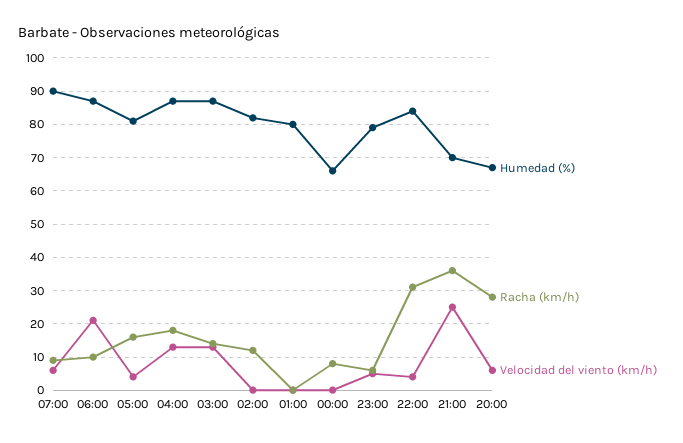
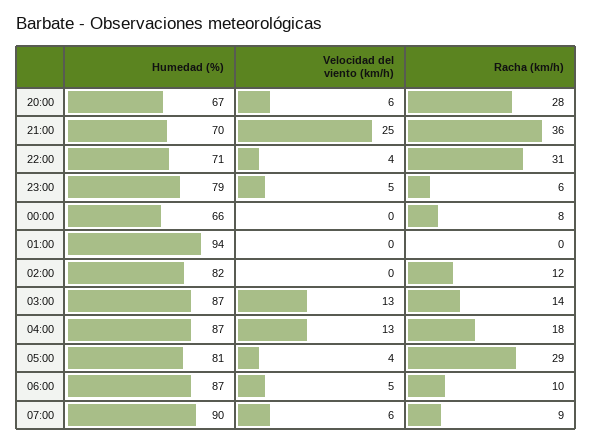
  {
    "Humedad (%)": {
      "07:00": 90,
      "06:00": 87,
      "05:00": 81,
      "04:00": 87,
      "03:00": 87,
      "02:00": 82,
-     "01:00": 80,
+     "01:00": 94,
      "00:00": 66,
      "23:00": 79,
-     "22:00": 85,
+     "22:00": 71,
      "21:00": 70,
      "20:00": 67
    },
    "Racha (km/h)": {
      "07:00": 9,
      "06:00": 10,
-     "05:00": 15,
+     "05:00": 29,
      "04:00": 18,
      "03:00": 14,
      "02:00": 12,
      "01:00": 0,
      "00:00": 8,
      "23:00": 6,
      "22:00": 31,
      "21:00": 36,
      "20:00": 28
    },
    "Velocidad del viento (km/h)": {
      "07:00": 6,
-     "06:00": 20,
+     "06:00": 5,
      "05:00": 4,
      "04:00": 13,
      "03:00": 13,
      "02:00": 0,
      "01:00": 0,
      "00:00": 0,
      "23:00": 5,
      "22:00": 4,
      "21:00": 25,
      "20:00": 6
    }
  }

